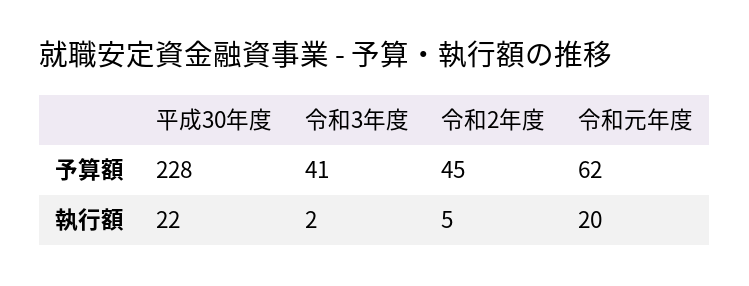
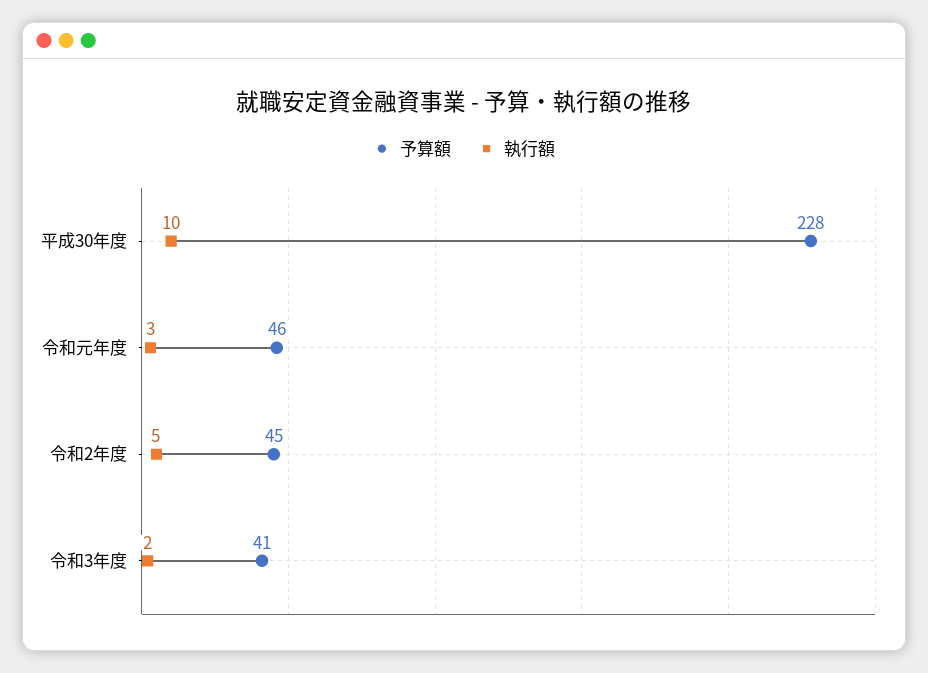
  {
    "予算額": {
      "平成30年度": 228,
      "令和3年度": 41,
      "令和2年度": 45,
-     "令和元年度": 62
+     "令和元年度": 46
    },
    "執行額": {
-     "平成30年度": 22,
+     "平成30年度": 10,
      "令和3年度": 2,
      "令和2年度": 5,
-     "令和元年度": 20
+     "令和元年度": 3
    }
  }

